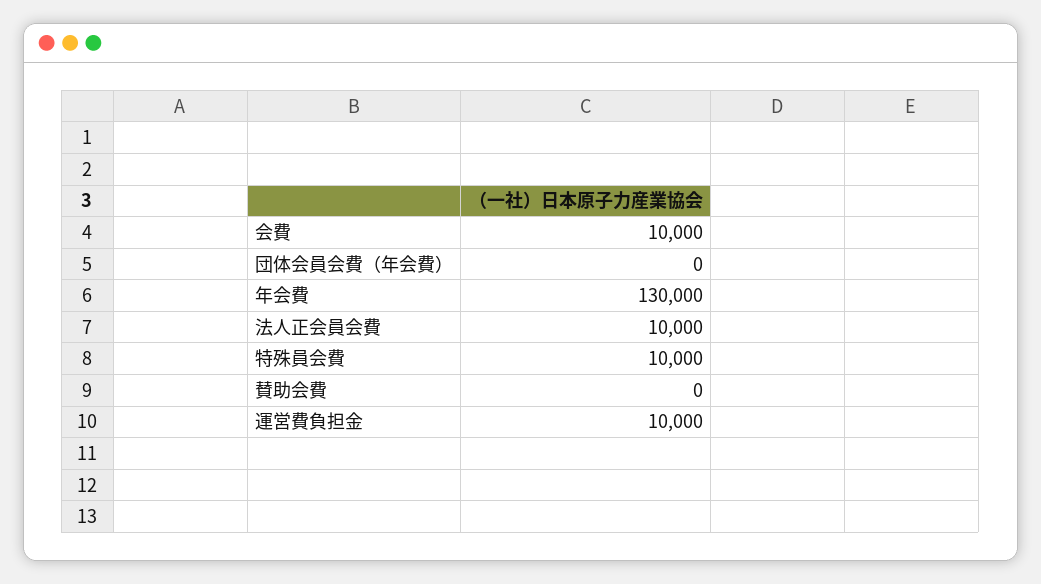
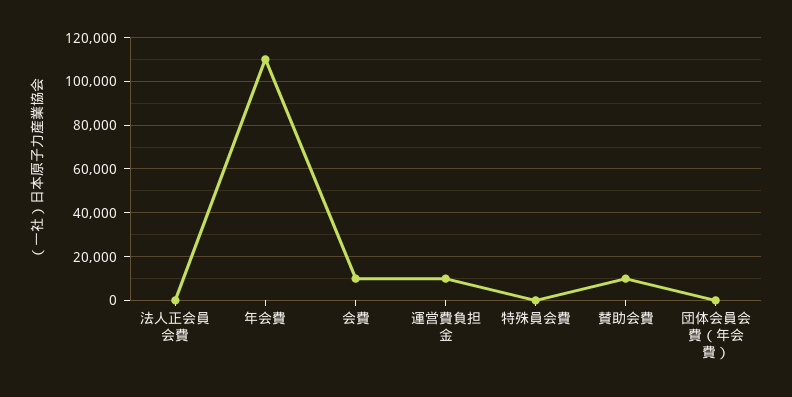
  {
    "会費": 10000,
    "団体会員会費（年会費）": 0,
-   "年会費": 130000,
+   "年会費": 110000,
-   "法人正会員会費": 10000,
+   "法人正会員会費": 0,
-   "特殊員会費": 10000,
+   "特殊員会費": 0,
-   "賛助会費": 0,
+   "賛助会費": 10000,
    "運営費負担金": 10000
  }

